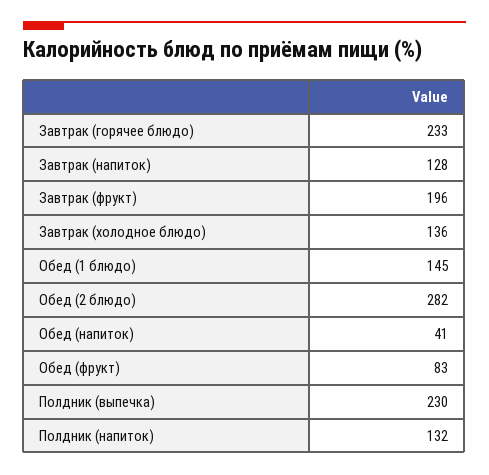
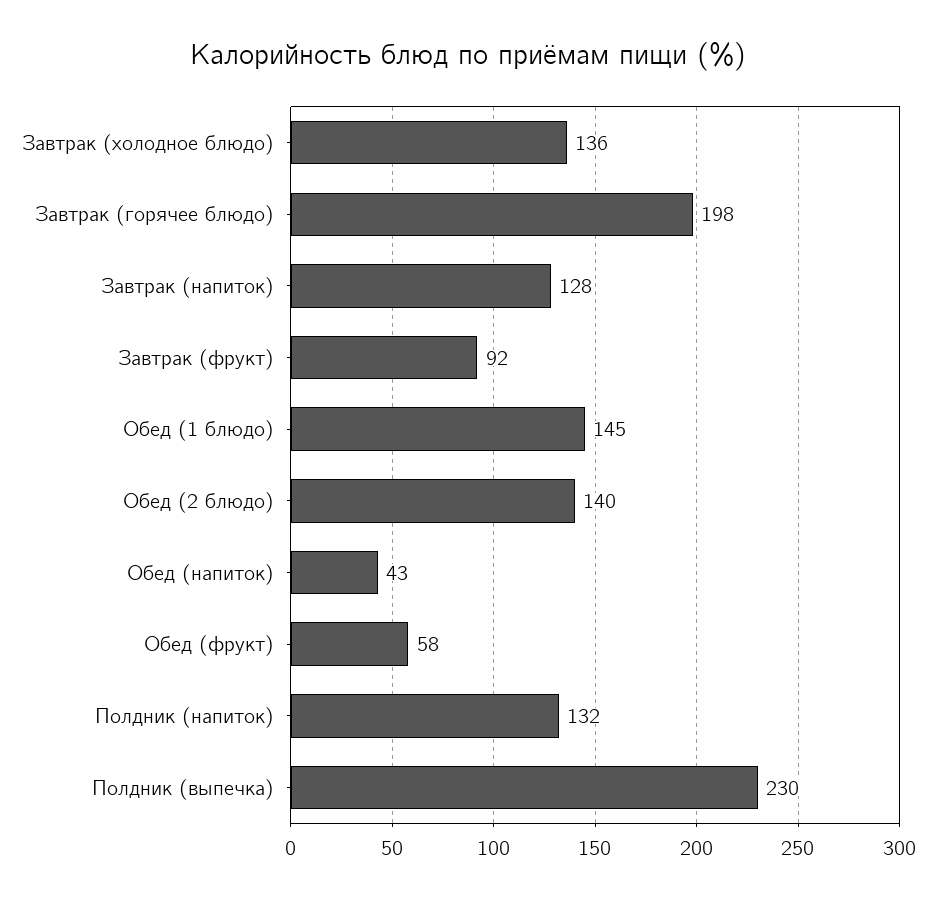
  {
-   "Завтрак (горячее блюдо)": 233,
+   "Завтрак (горячее блюдо)": 198,
    "Завтрак (напиток)": 128,
-   "Завтрак (фрукт)": 196,
+   "Завтрак (фрукт)": 92,
    "Завтрак (холодное блюдо)": 136,
    "Обед (1 блюдо)": 145,
-   "Обед (2 блюдо)": 282,
+   "Обед (2 блюдо)": 140,
-   "Обед (напиток)": 41,
+   "Обед (напиток)": 43,
-   "Обед (фрукт)": 83,
+   "Обед (фрукт)": 58,
    "Полдник (выпечка)": 230,
    "Полдник (напиток)": 132
  }

